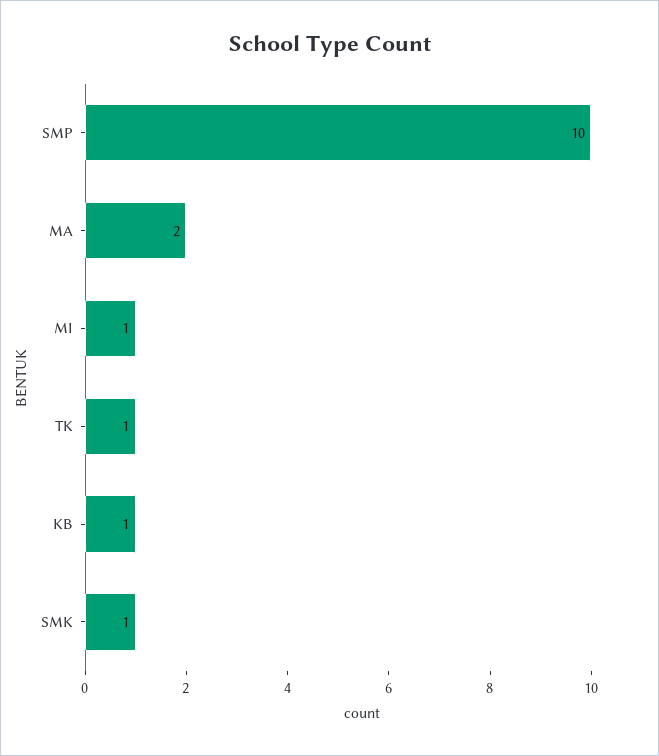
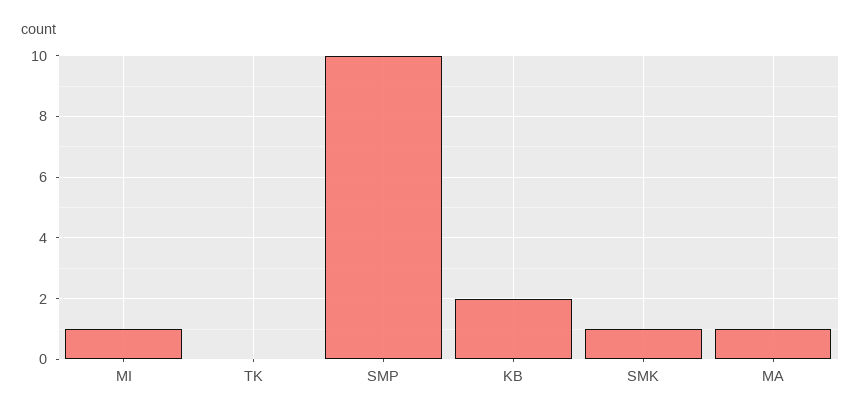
  {
    "SMP": 10,
-   "MA": 2,
+   "MA": 1,
    "MI": 1,
-   "TK": 1,
+   "TK": 0,
-   "KB": 1,
+   "KB": 2,
    "SMK": 1
  }

